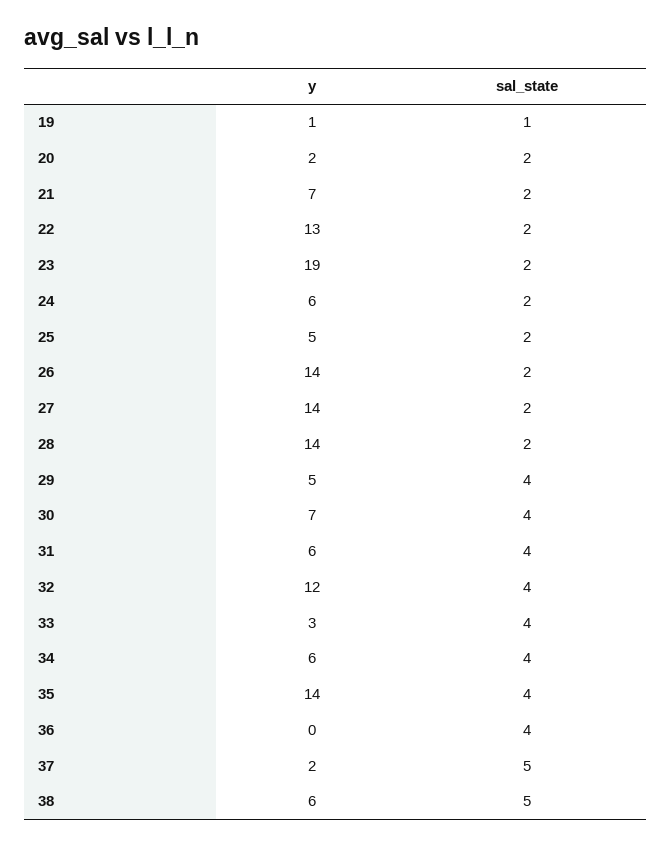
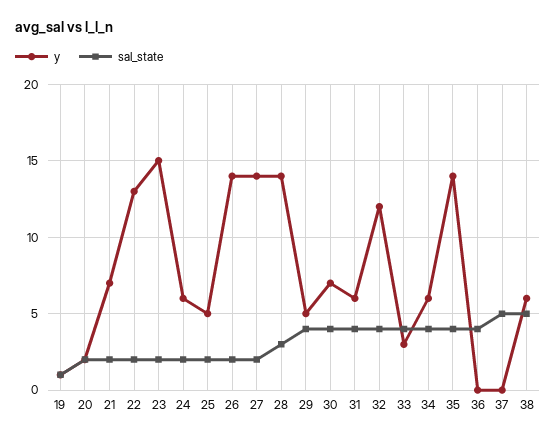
  {
    "y": {
      "19": 1,
      "20": 2,
      "21": 7,
      "22": 13,
-     "23": 19,
+     "23": 15,
      "24": 6,
      "25": 5,
      "26": 14,
      "27": 14,
      "28": 14,
      "29": 5,
      "30": 7,
      "31": 6,
      "32": 12,
      "33": 3,
      "34": 6,
      "35": 14,
      "36": 0,
-     "37": 2,
+     "37": 0,
      "38": 6
    },
    "sal_state": {
      "19": 1,
      "20": 2,
      "21": 2,
      "22": 2,
      "23": 2,
      "24": 2,
      "25": 2,
      "26": 2,
      "27": 2,
-     "28": 2,
+     "28": 3,
      "29": 4,
      "30": 4,
      "31": 4,
      "32": 4,
      "33": 4,
      "34": 4,
      "35": 4,
      "36": 4,
      "37": 5,
      "38": 5
    }
  }

